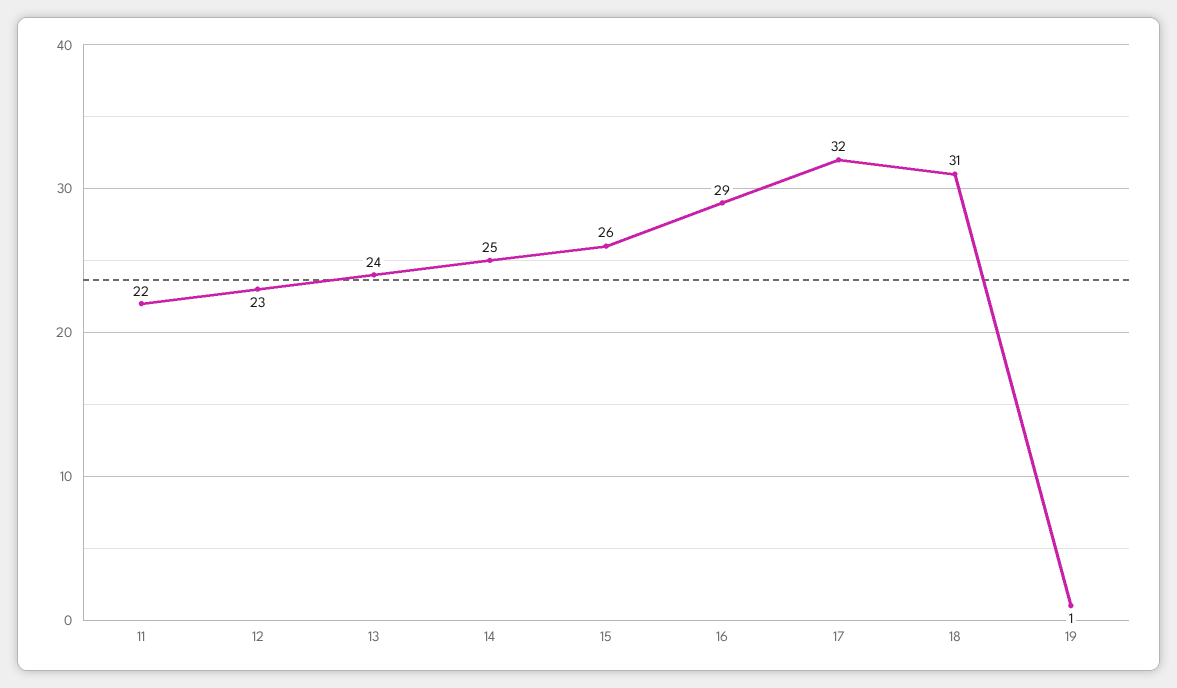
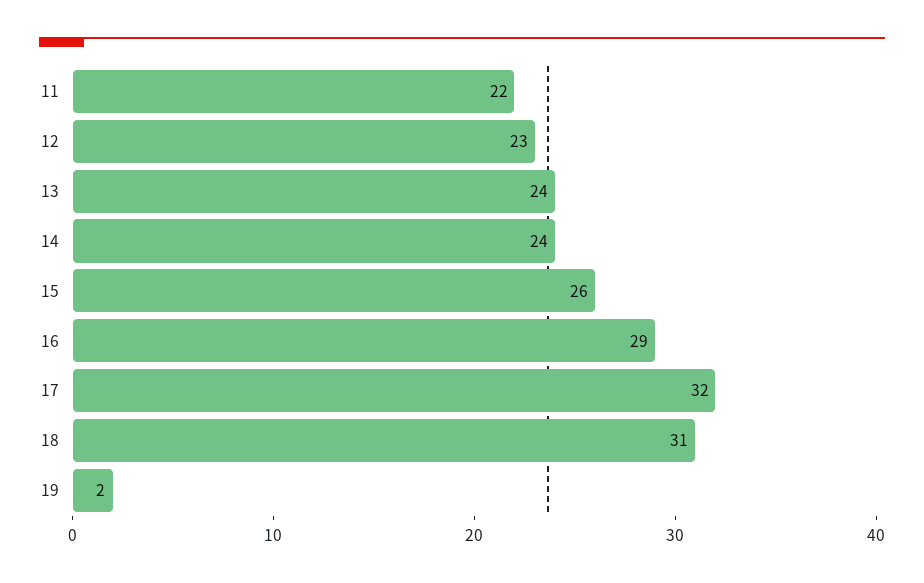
  {
    "11": 22,
    "12": 23,
    "13": 24,
-   "14": 25,
+   "14": 24,
    "15": 26,
    "16": 29,
    "17": 32,
    "18": 31,
-   "19": 1
+   "19": 2
  }

